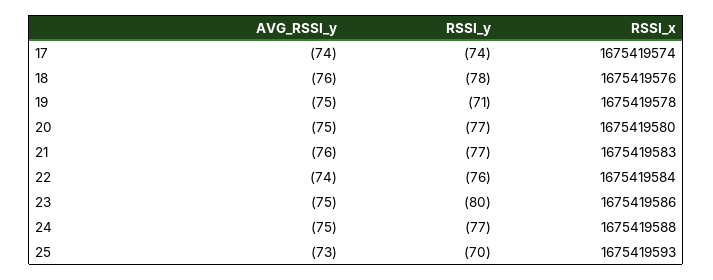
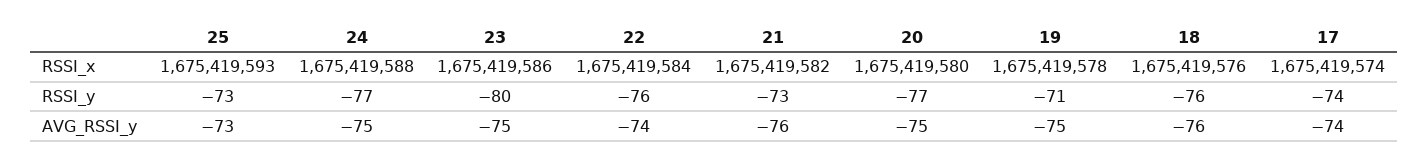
  {
    "AVG_RSSI_y": {
      "17": -74,
      "18": -76,
      "19": -75,
      "20": -75,
      "21": -76,
      "22": -74,
      "23": -75,
      "24": -75,
      "25": -73
    },
    "RSSI_y": {
      "17": -74,
-     "18": -78,
+     "18": -76,
      "19": -71,
      "20": -77,
-     "21": -77,
+     "21": -73,
      "22": -76,
      "23": -80,
      "24": -77,
-     "25": -70
+     "25": -73
    },
    "RSSI_x": {
      "17": 1675419574,
      "18": 1675419576,
      "19": 1675419578,
      "20": 1675419580,
-     "21": 1675419583,
+     "21": 1675419582,
      "22": 1675419584,
      "23": 1675419586,
      "24": 1675419588,
      "25": 1675419593
    }
  }

